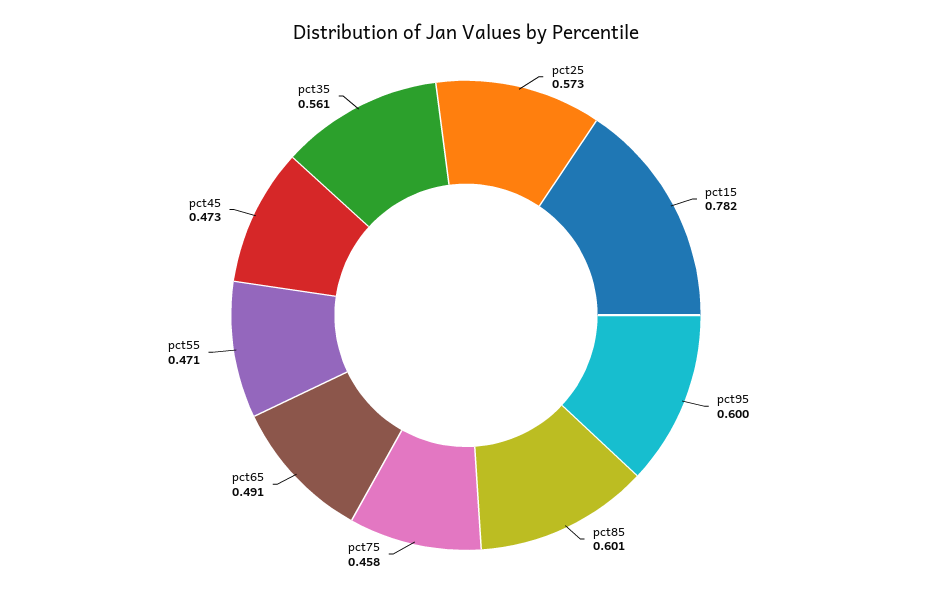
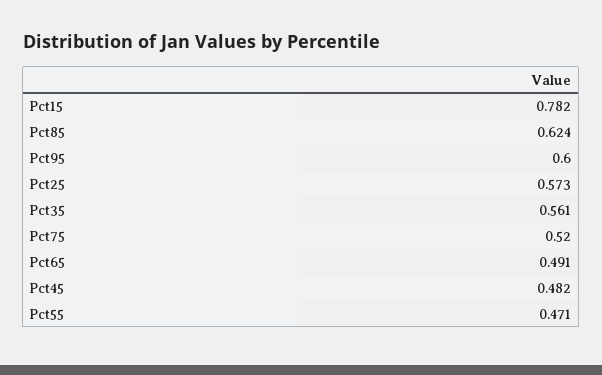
  {
    "pct25": 0.573,
    "pct15": 0.782,
    "pct95": 0.6,
-   "pct85": 0.601,
+   "pct85": 0.624,
-   "pct75": 0.458,
+   "pct75": 0.52,
    "pct65": 0.491,
    "pct55": 0.471,
-   "pct45": 0.473,
+   "pct45": 0.482,
    "pct35": 0.561
  }

